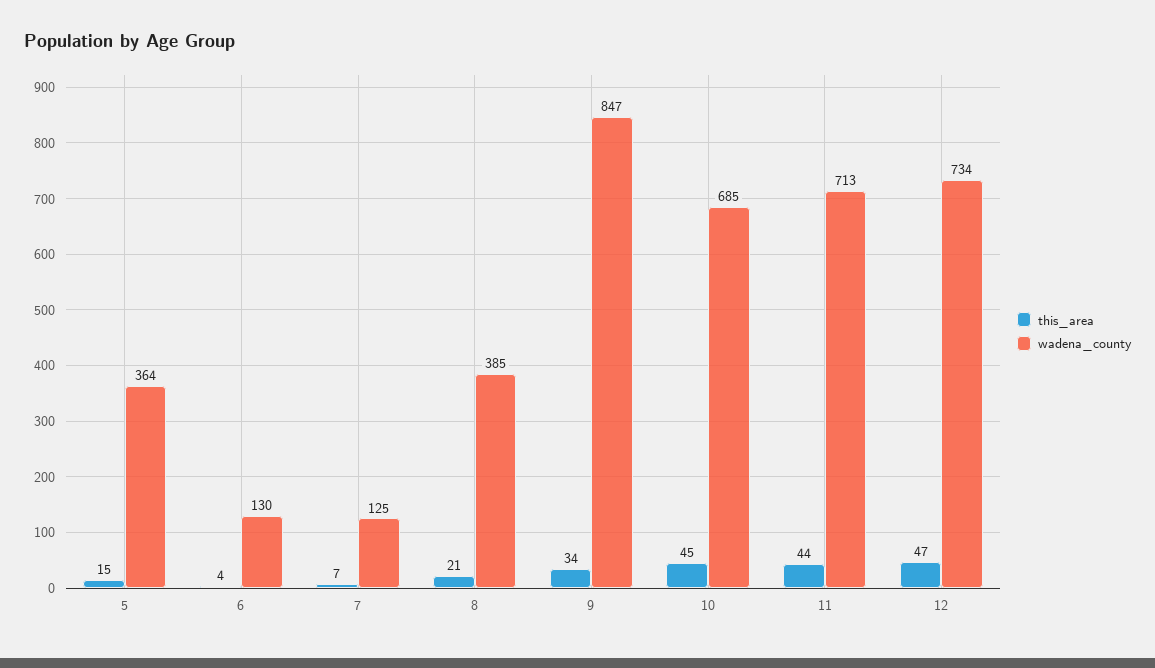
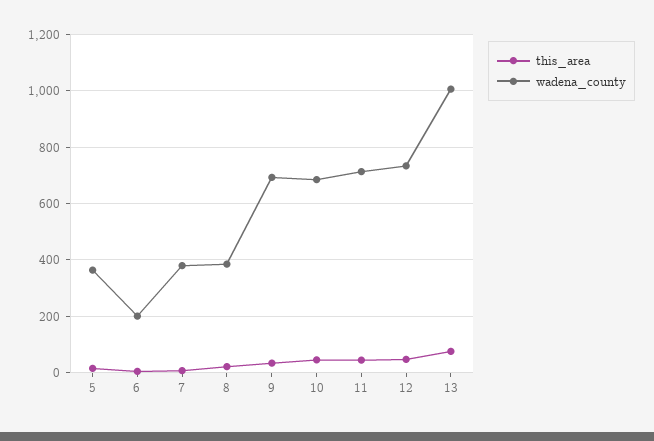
  {
    "this_area": {
      "5": 15,
      "6": 4,
      "7": 7,
      "8": 21,
      "9": 34,
      "10": 45,
      "11": 44,
-     "12": 47
+     "12": 47,
+     "13": 75
    },
    "wadena_county": {
      "5": 364,
-     "6": 130,
+     "6": 200,
-     "7": 125,
+     "7": 375,
      "8": 385,
-     "9": 847,
+     "9": 700,
      "10": 685,
      "11": 713,
-     "12": 734
+     "12": 734,
+     "13": 1000
    }
  }

